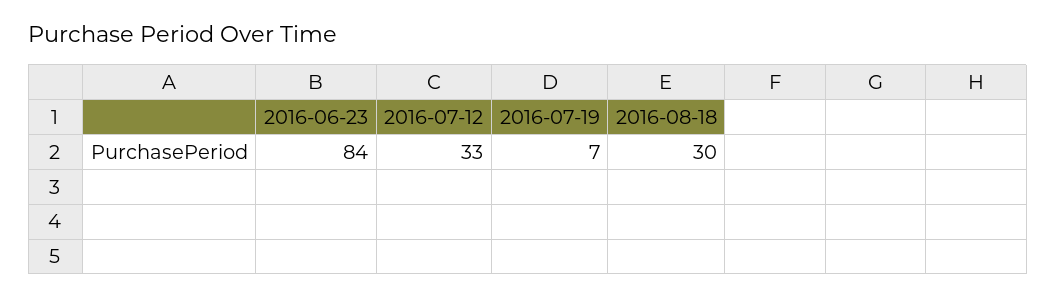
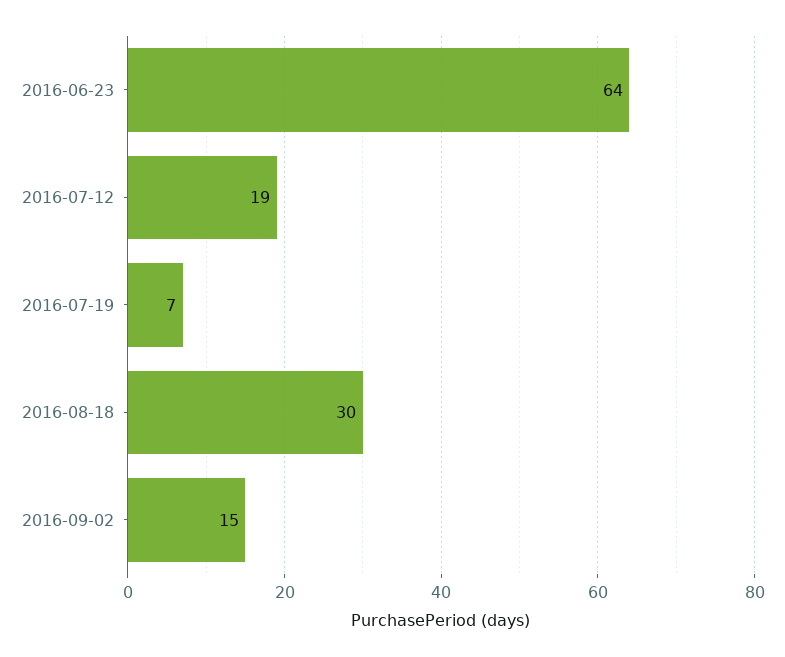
  {
-   "2016-06-23": 84,
+   "2016-06-23": 64,
-   "2016-07-12": 33,
+   "2016-07-12": 19,
    "2016-07-19": 7,
-   "2016-08-18": 30
+   "2016-08-18": 30,
+   "2016-09-02": 15
  }

